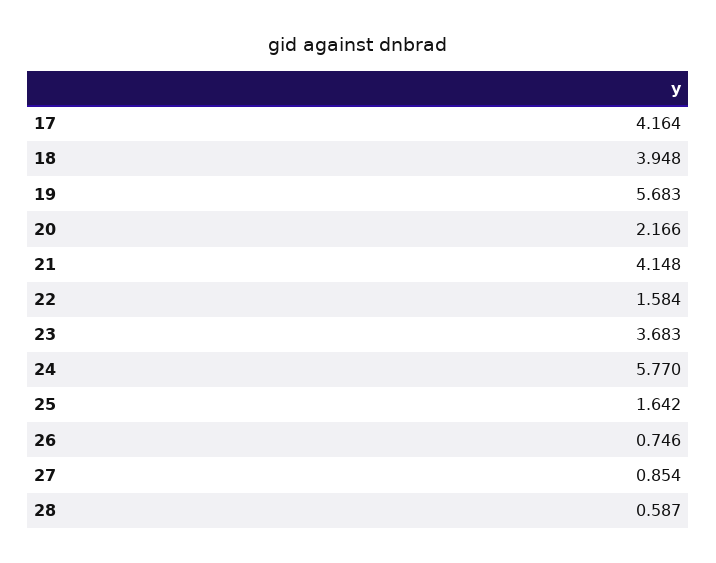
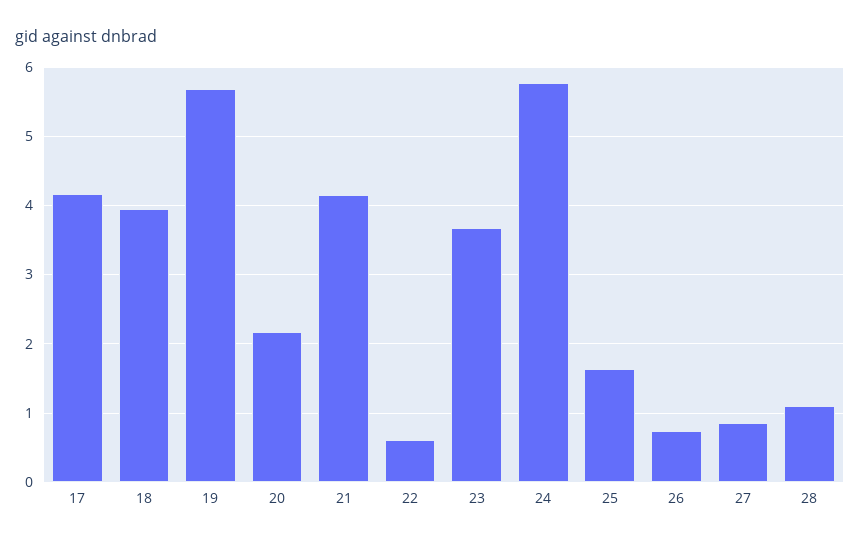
  {
    "17": 4.164,
    "18": 3.948,
    "19": 5.683,
    "20": 2.166,
    "21": 4.148,
-   "22": 1.584,
+   "22": 0.6,
    "23": 3.683,
    "24": 5.77,
    "25": 1.642,
    "26": 0.746,
    "27": 0.854,
-   "28": 0.587
+   "28": 1.1
  }

